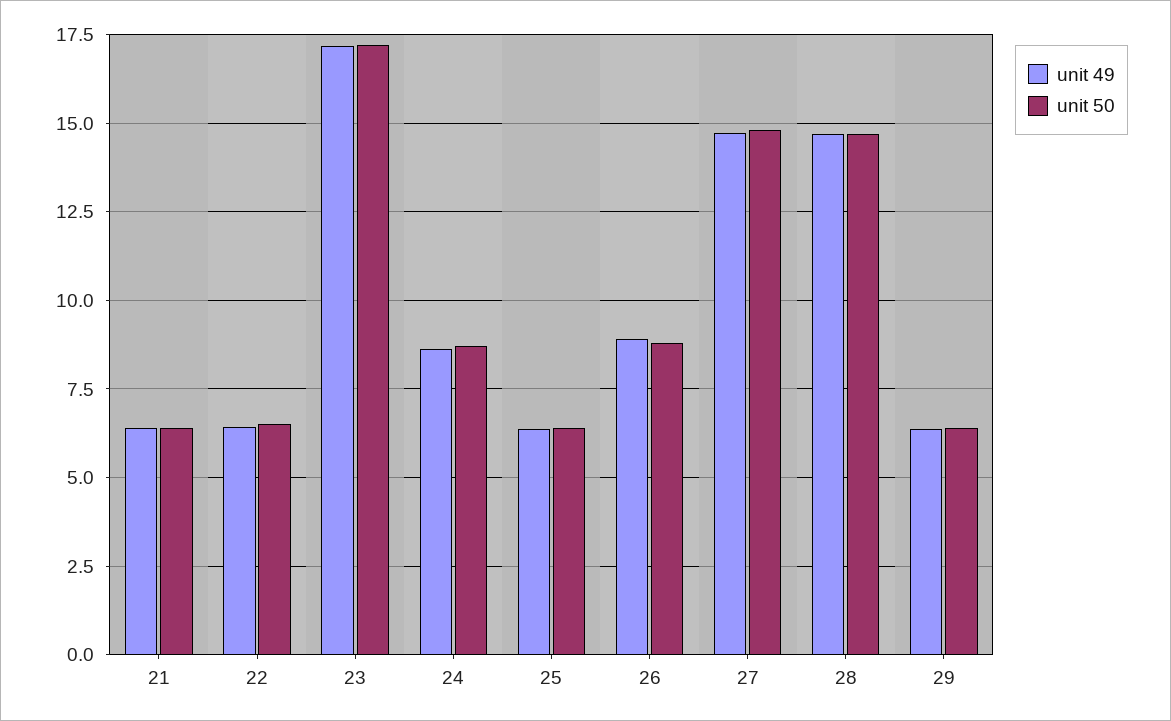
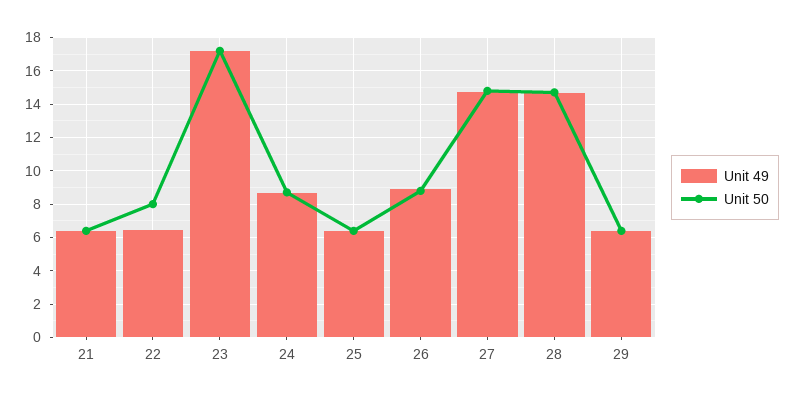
  {
    "unit 49": {
      "21": 6.5,
      "22": 6.5,
      "23": 17.25,
      "24": 8.75,
      "25": 6.25,
      "26": 9,
      "27": 14.75,
      "28": 14.75,
      "29": 6.25
    },
    "unit 50": {
      "21": 6.5,
-     "22": 6.5,
+     "22": 8,
      "23": 17.25,
      "24": 8.75,
      "25": 6.5,
      "26": 8.75,
      "27": 14.75,
      "28": 14.75,
      "29": 6.5
    }
  }

